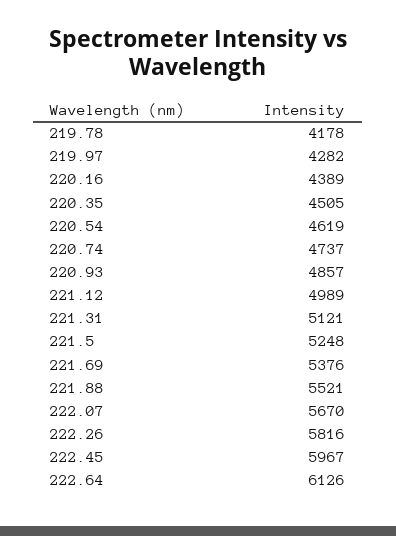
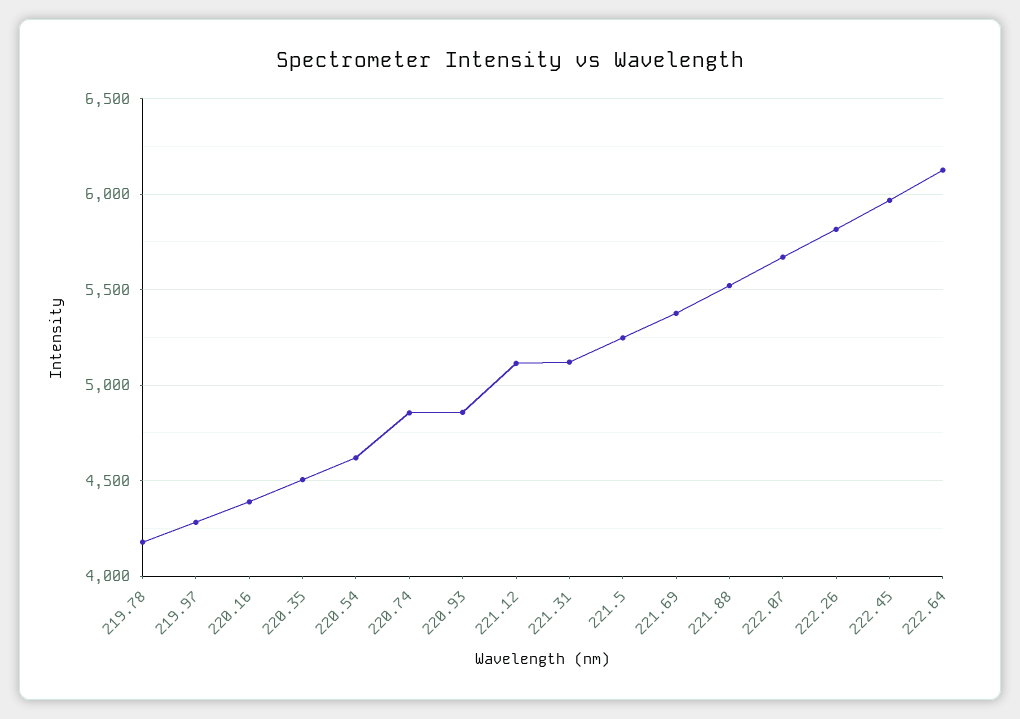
  {
    "219.78": 4178,
    "219.97": 4282,
    "220.16": 4389,
    "220.35": 4505,
    "220.54": 4619,
-   "220.74": 4737,
+   "220.74": 4850,
    "220.93": 4857,
-   "221.12": 4989,
+   "221.12": 5100,
    "221.31": 5121,
    "221.5": 5248,
    "221.69": 5376,
    "221.88": 5521,
    "222.07": 5670,
    "222.26": 5816,
    "222.45": 5967,
    "222.64": 6126
  }

